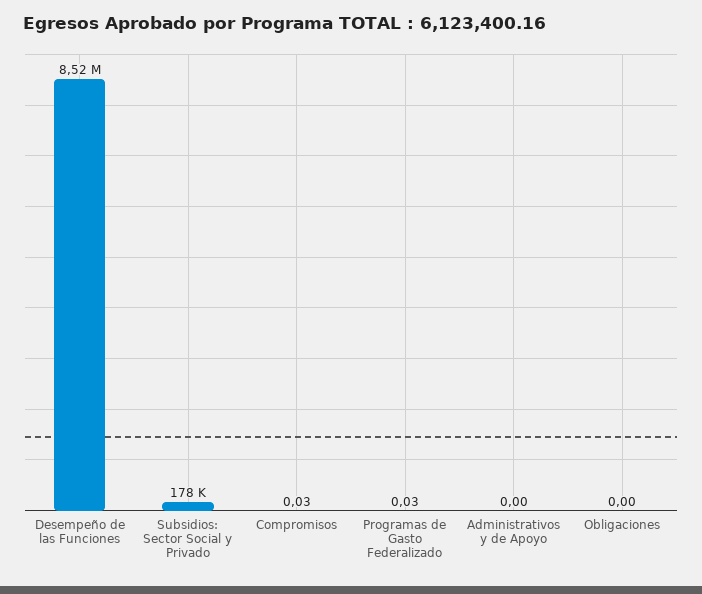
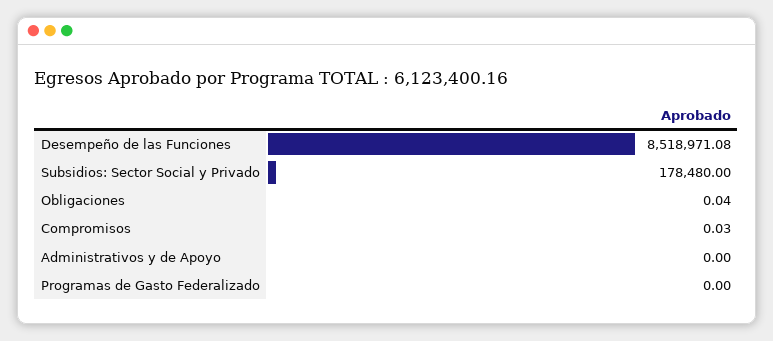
  {
    "Desempeño de las Funciones": 8518971.08,
    "Subsidios: Sector Social y Privado": 178480,
    "Compromisos": 0.03,
-   "Programas de Gasto Federalizado": 0.03,
+   "Programas de Gasto Federalizado": 0,
    "Administrativos y de Apoyo": 0,
-   "Obligaciones": 0
+   "Obligaciones": 0.04
  }

